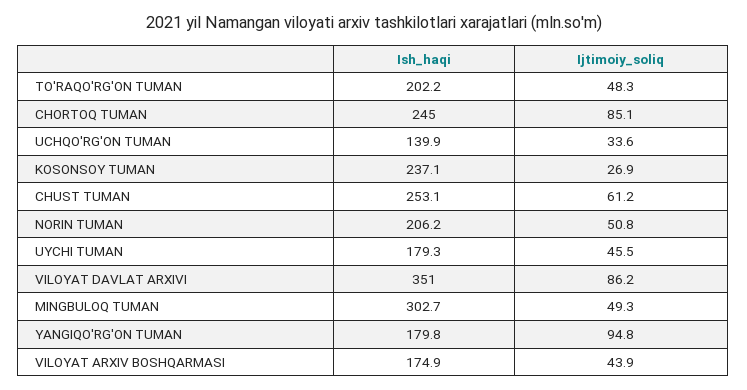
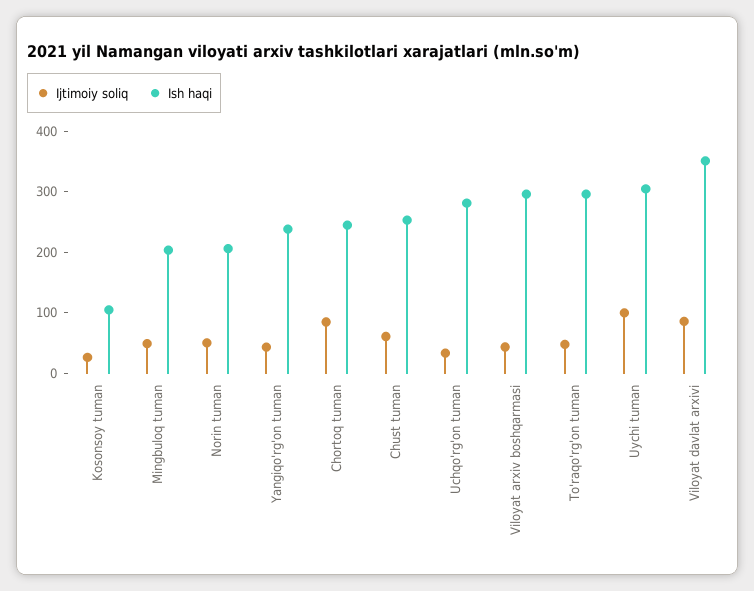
  {
    "Ish_haqi": {
-     "TO'RAQO'RG'ON TUMAN": 202.2,
+     "TO'RAQO'RG'ON TUMAN": 300,
      "CHORTOQ TUMAN": 245,
-     "UCHQO'RG'ON TUMAN": 139.9,
+     "UCHQO'RG'ON TUMAN": 280,
-     "KOSONSOY TUMAN": 237.1,
+     "KOSONSOY TUMAN": 100,
      "CHUST TUMAN": 253.1,
      "NORIN TUMAN": 206.2,
-     "UYCHI TUMAN": 179.3,
+     "UYCHI TUMAN": 300,
      "VILOYAT DAVLAT ARXIVI": 351,
-     "MINGBULOQ TUMAN": 302.7,
+     "MINGBULOQ TUMAN": 200,
-     "YANGIQO'RG'ON TUMAN": 179.8,
+     "YANGIQO'RG'ON TUMAN": 240,
-     "VILOYAT ARXIV BOSHQARMASI": 174.9
+     "VILOYAT ARXIV BOSHQARMASI": 300
    },
    "Ijtimoiy_soliq": {
      "TO'RAQO'RG'ON TUMAN": 48.3,
      "CHORTOQ TUMAN": 85.1,
      "UCHQO'RG'ON TUMAN": 33.6,
      "KOSONSOY TUMAN": 26.9,
      "CHUST TUMAN": 61.2,
      "NORIN TUMAN": 50.8,
-     "UYCHI TUMAN": 45.5,
+     "UYCHI TUMAN": 100,
      "VILOYAT DAVLAT ARXIVI": 86.2,
      "MINGBULOQ TUMAN": 49.3,
-     "YANGIQO'RG'ON TUMAN": 94.8,
+     "YANGIQO'RG'ON TUMAN": 40,
      "VILOYAT ARXIV BOSHQARMASI": 43.9
    }
  }

